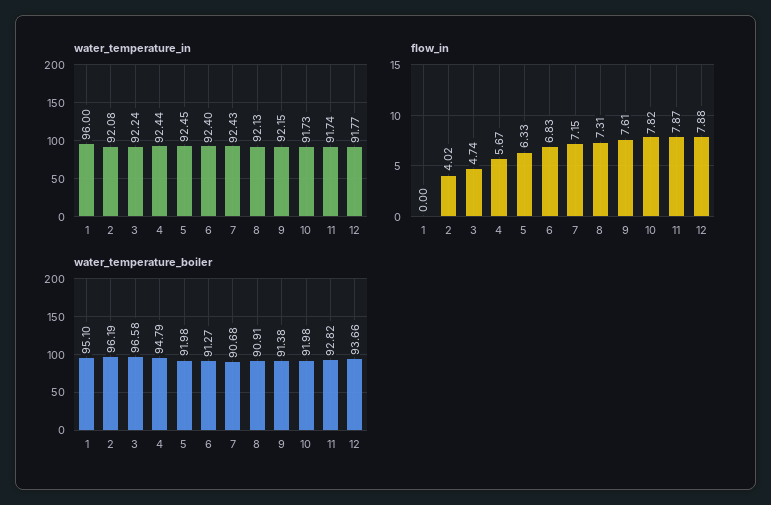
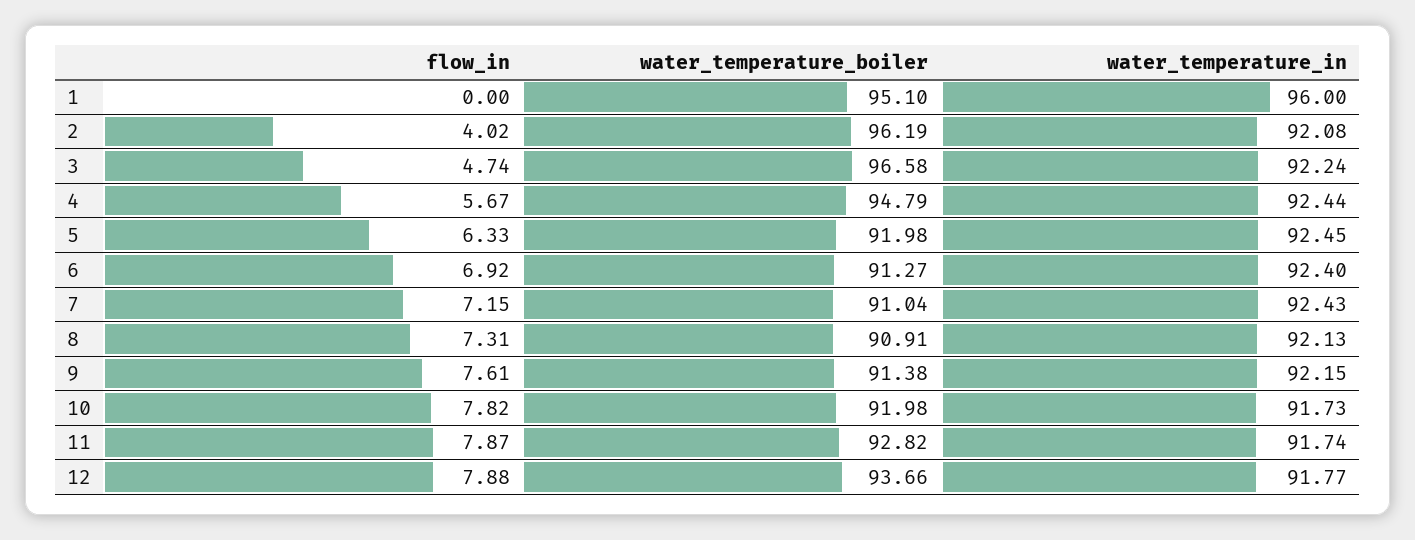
  {
    "water_temperature_in": {
      "1": 96,
      "2": 92.08,
      "3": 92.24,
      "4": 92.44,
      "5": 92.45,
      "6": 92.4,
      "7": 92.43,
      "8": 92.13,
      "9": 92.15,
      "10": 91.73,
      "11": 91.74,
      "12": 91.77
    },
    "flow_in": {
      "1": 0,
      "2": 4.02,
      "3": 4.74,
      "4": 5.67,
      "5": 6.33,
-     "6": 6.83,
+     "6": 6.92,
      "7": 7.15,
      "8": 7.31,
      "9": 7.61,
      "10": 7.82,
      "11": 7.87,
      "12": 7.88
    },
    "water_temperature_boiler": {
      "1": 95.1,
      "2": 96.19,
      "3": 96.58,
      "4": 94.79,
      "5": 91.98,
      "6": 91.27,
-     "7": 90.68,
+     "7": 91.04,
      "8": 90.91,
      "9": 91.38,
      "10": 91.98,
      "11": 92.82,
      "12": 93.66
    }
  }

